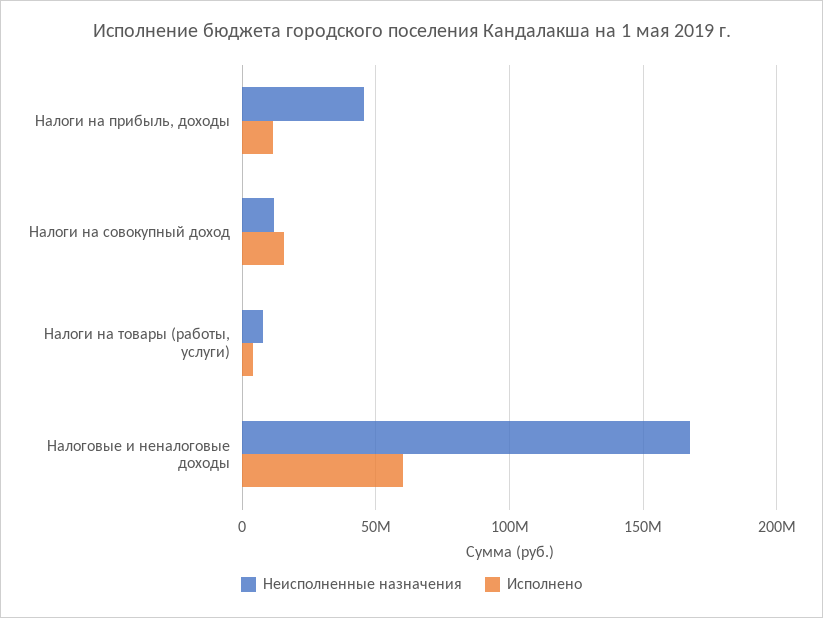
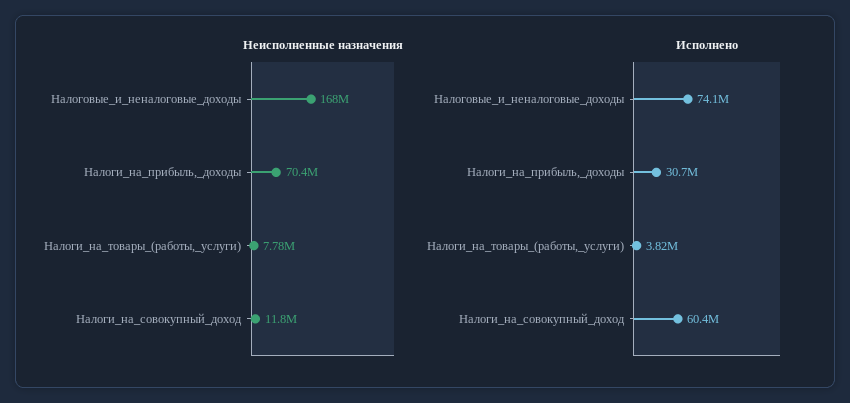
  {
    "Неисполненные назначения": {
-     "Налоги на прибыль, доходы": 45000000,
+     "Налоги на прибыль, доходы": 70400000,
      "Налоги на совокупный доход": 11800000,
      "Налоги на товары (работы, услуги)": 7780000,
      "Налоговые и неналоговые доходы": 168000000
    },
    "Исполнено": {
-     "Налоги на прибыль, доходы": 10000000,
+     "Налоги на прибыль, доходы": 30700000,
-     "Налоги на совокупный доход": 15000000,
+     "Налоги на совокупный доход": 60400000,
      "Налоги на товары (работы, услуги)": 3820000,
-     "Налоговые и неналоговые доходы": 60000000
+     "Налоговые и неналоговые доходы": 74100000
    }
  }

